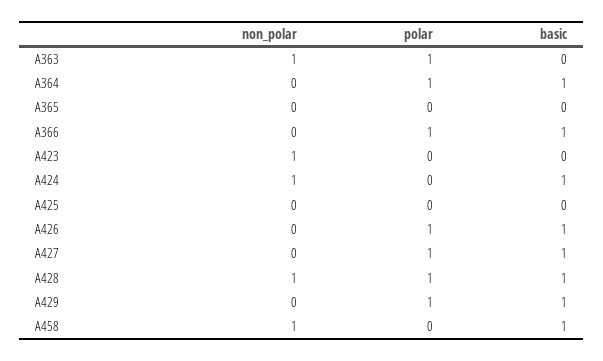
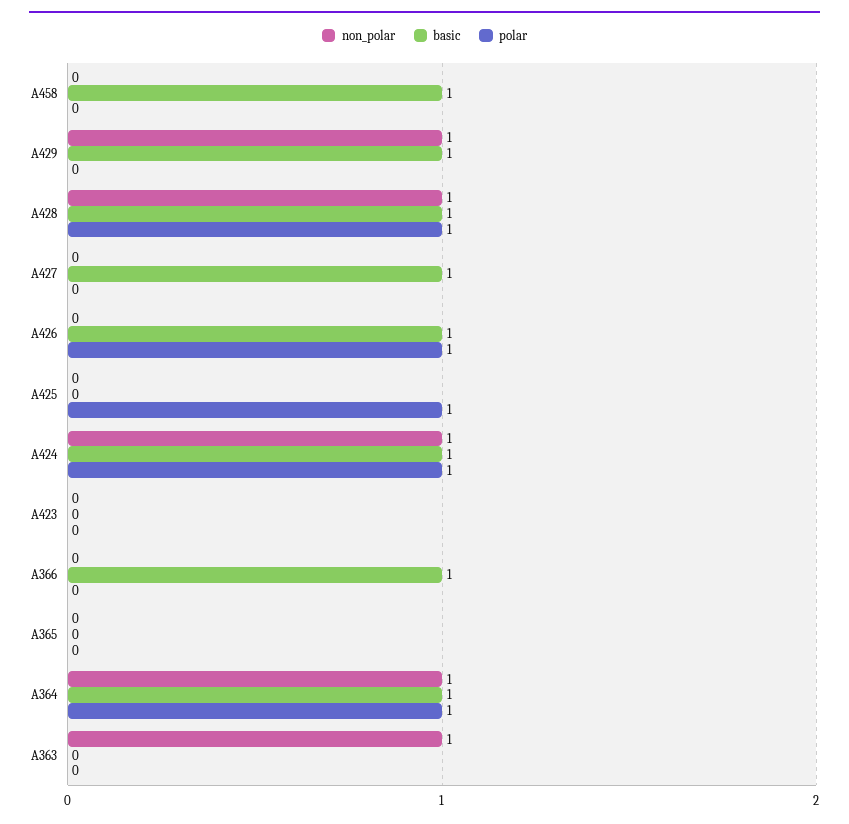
  {
    "non_polar": {
      "A363": 1,
-     "A364": 0,
+     "A364": 1,
      "A365": 0,
      "A366": 0,
-     "A423": 1,
+     "A423": 0,
      "A424": 1,
      "A425": 0,
      "A426": 0,
      "A427": 0,
      "A428": 1,
-     "A429": 0,
+     "A429": 1,
-     "A458": 1
+     "A458": 0
    },
    "polar": {
-     "A363": 1,
+     "A363": 0,
      "A364": 1,
      "A365": 0,
-     "A366": 1,
+     "A366": 0,
      "A423": 0,
-     "A424": 0,
+     "A424": 1,
-     "A425": 0,
+     "A425": 1,
      "A426": 1,
-     "A427": 1,
+     "A427": 0,
      "A428": 1,
-     "A429": 1,
+     "A429": 0,
      "A458": 0
    },
    "basic": {
      "A363": 0,
      "A364": 1,
      "A365": 0,
      "A366": 1,
      "A423": 0,
      "A424": 1,
      "A425": 0,
      "A426": 1,
      "A427": 1,
      "A428": 1,
      "A429": 1,
      "A458": 1
    }
  }

